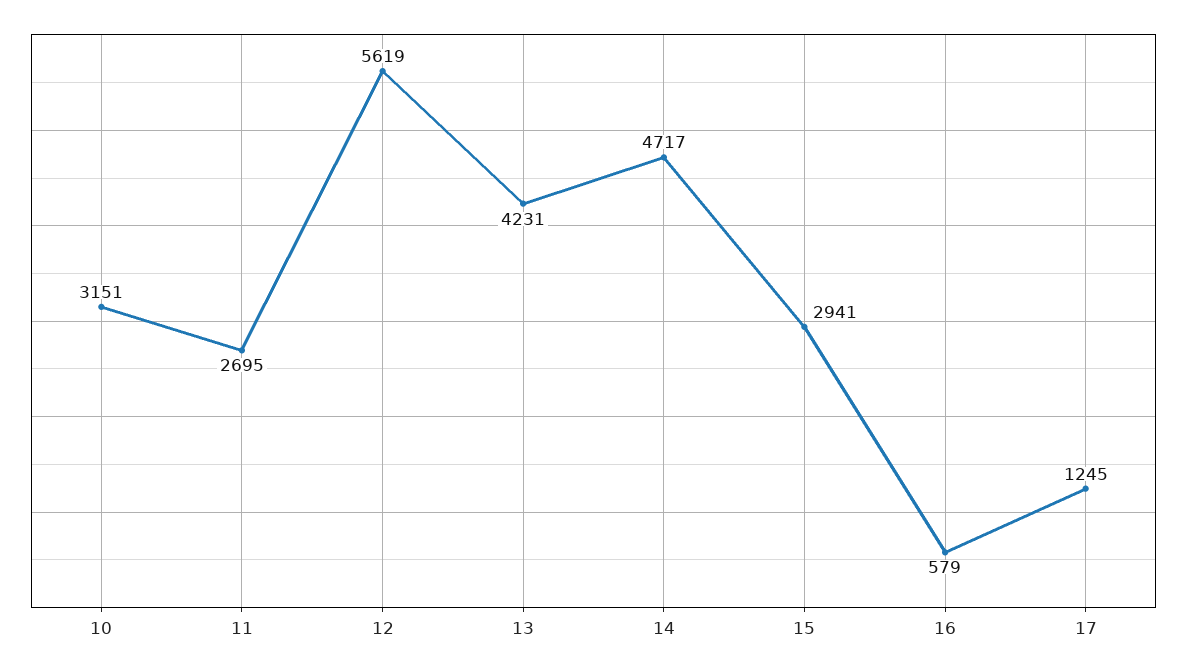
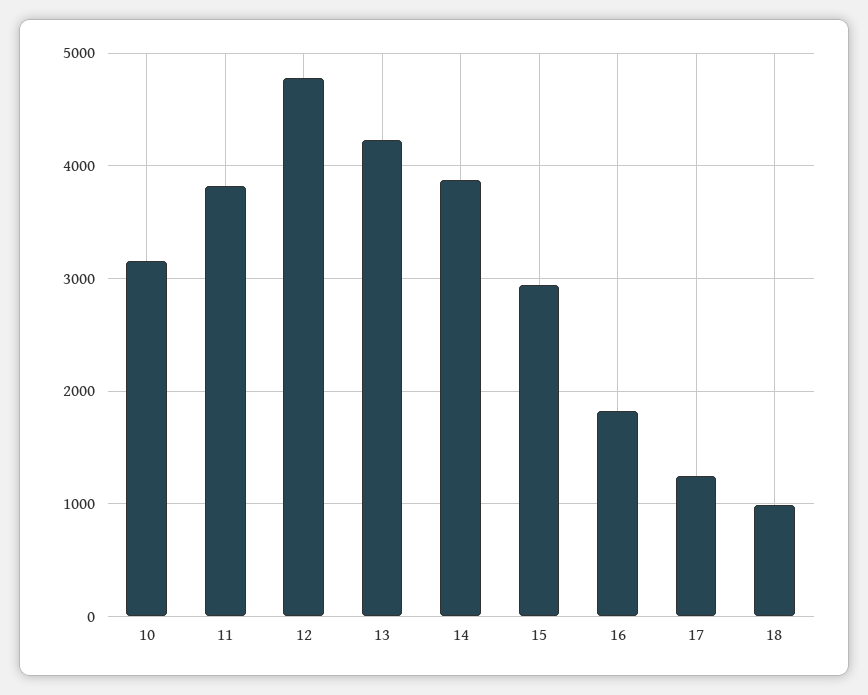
  {
    "10": 3151,
-   "11": 2695,
+   "11": 3800,
-   "12": 5619,
+   "12": 4800,
    "13": 4231,
-   "14": 4717,
+   "14": 3900,
    "15": 2941,
-   "16": 579,
+   "16": 1800,
-   "17": 1245
+   "17": 1245,
+   "18": 1000
  }

